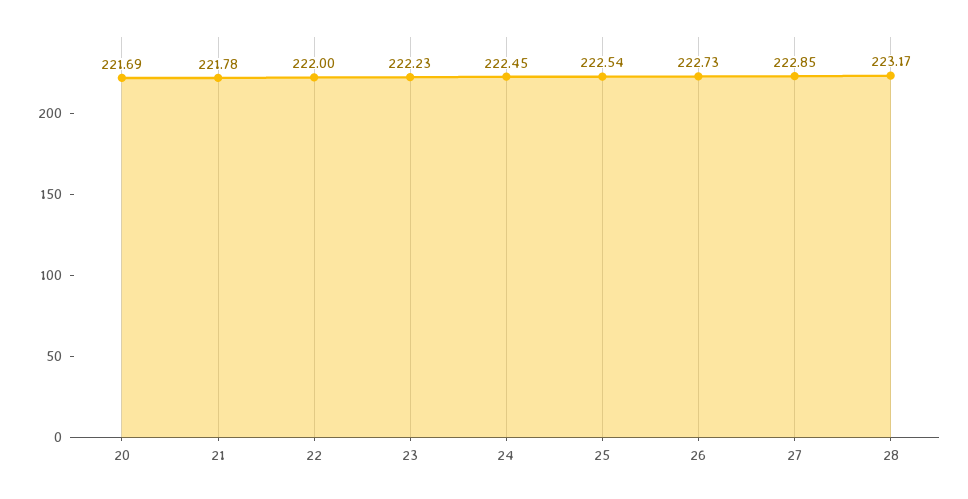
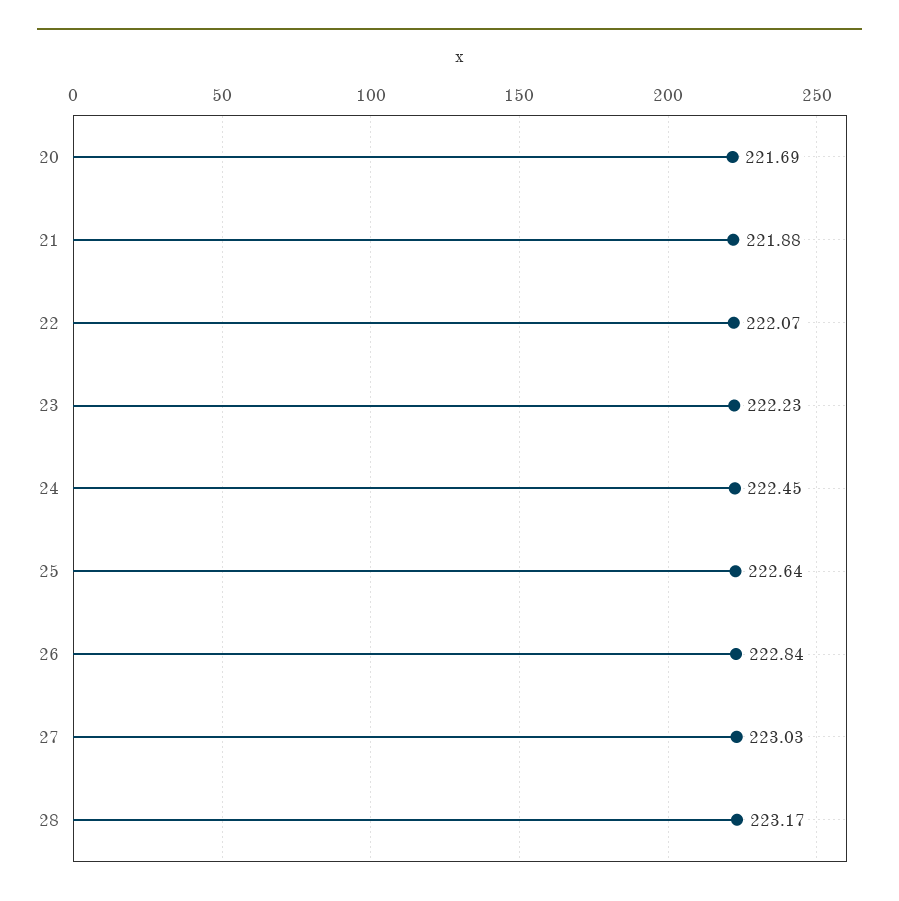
  {
    "20": 221.69,
-   "21": 221.78,
+   "21": 221.88,
-   "22": 222,
+   "22": 222.07,
    "23": 222.23,
    "24": 222.45,
-   "25": 222.54,
+   "25": 222.64,
-   "26": 222.73,
+   "26": 222.84,
-   "27": 222.85,
+   "27": 223.03,
    "28": 223.17
  }

